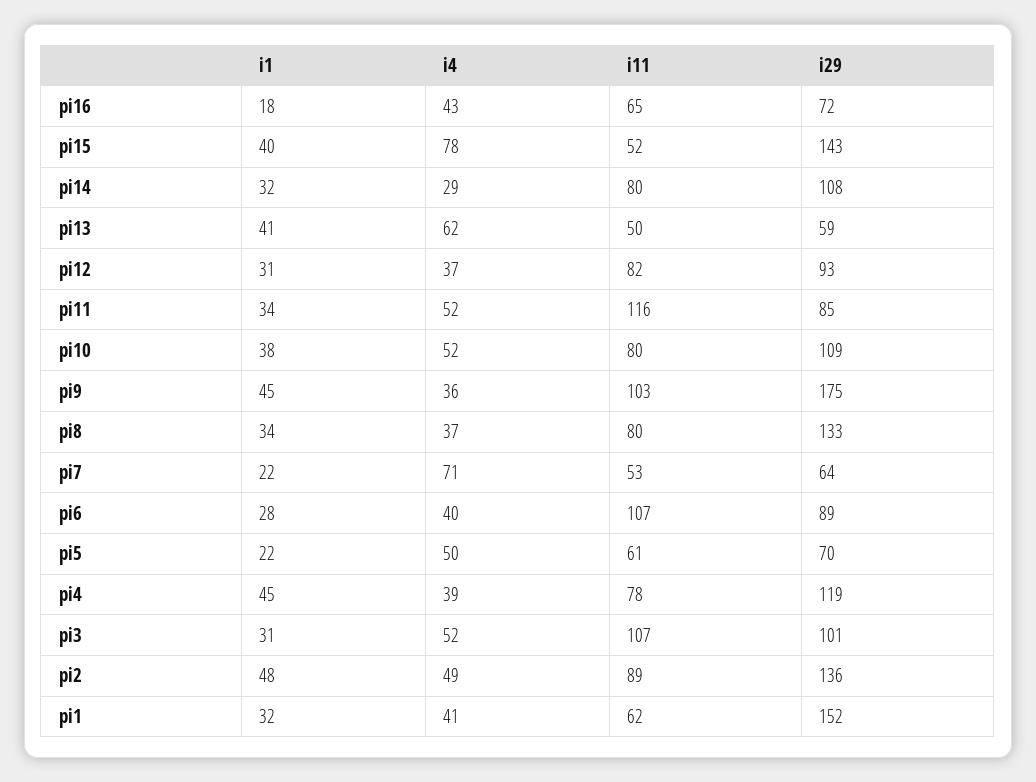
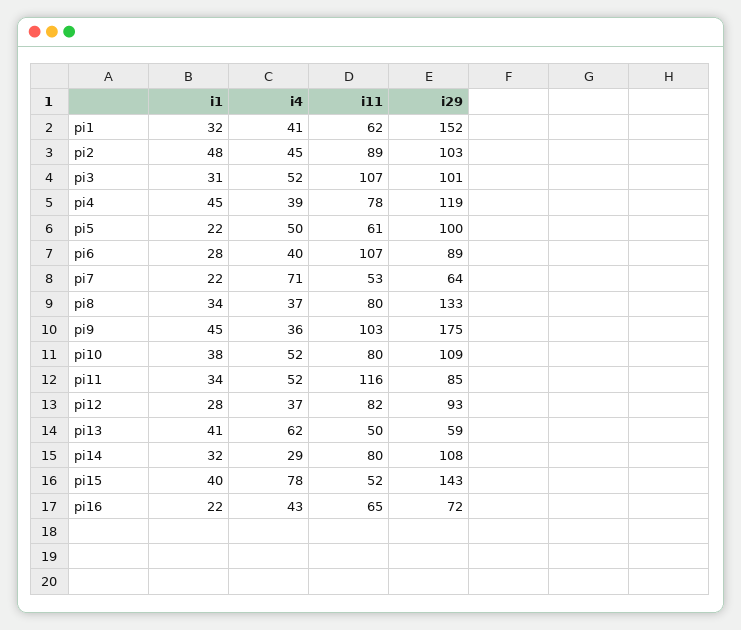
  {
    "i1": {
-     "pi16": 18,
+     "pi16": 22,
      "pi15": 40,
      "pi14": 32,
      "pi13": 41,
-     "pi12": 31,
+     "pi12": 28,
      "pi11": 34,
      "pi10": 38,
      "pi9": 45,
      "pi8": 34,
      "pi7": 22,
      "pi6": 28,
      "pi5": 22,
      "pi4": 45,
      "pi3": 31,
      "pi2": 48,
      "pi1": 32
    },
    "i4": {
      "pi16": 43,
      "pi15": 78,
      "pi14": 29,
      "pi13": 62,
      "pi12": 37,
      "pi11": 52,
      "pi10": 52,
      "pi9": 36,
      "pi8": 37,
      "pi7": 71,
      "pi6": 40,
      "pi5": 50,
      "pi4": 39,
      "pi3": 52,
-     "pi2": 49,
+     "pi2": 45,
      "pi1": 41
    },
    "i11": {
      "pi16": 65,
      "pi15": 52,
      "pi14": 80,
      "pi13": 50,
      "pi12": 82,
      "pi11": 116,
      "pi10": 80,
      "pi9": 103,
      "pi8": 80,
      "pi7": 53,
      "pi6": 107,
      "pi5": 61,
      "pi4": 78,
      "pi3": 107,
      "pi2": 89,
      "pi1": 62
    },
    "i29": {
      "pi16": 72,
      "pi15": 143,
      "pi14": 108,
      "pi13": 59,
      "pi12": 93,
      "pi11": 85,
      "pi10": 109,
      "pi9": 175,
      "pi8": 133,
      "pi7": 64,
      "pi6": 89,
-     "pi5": 70,
+     "pi5": 100,
      "pi4": 119,
      "pi3": 101,
-     "pi2": 136,
+     "pi2": 103,
      "pi1": 152
    }
  }

